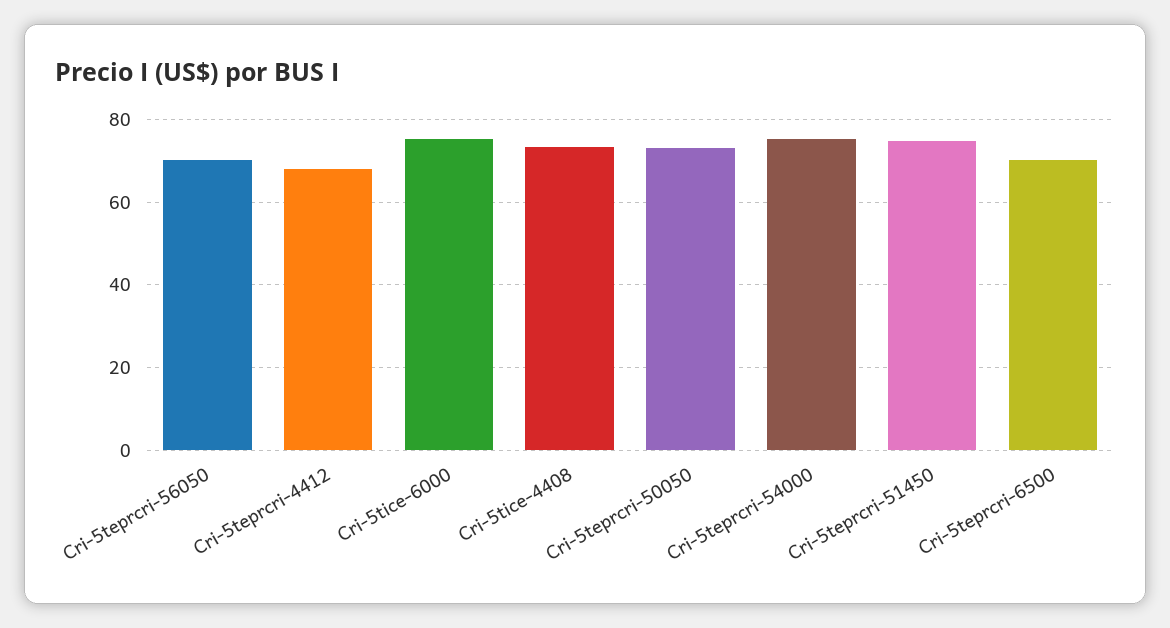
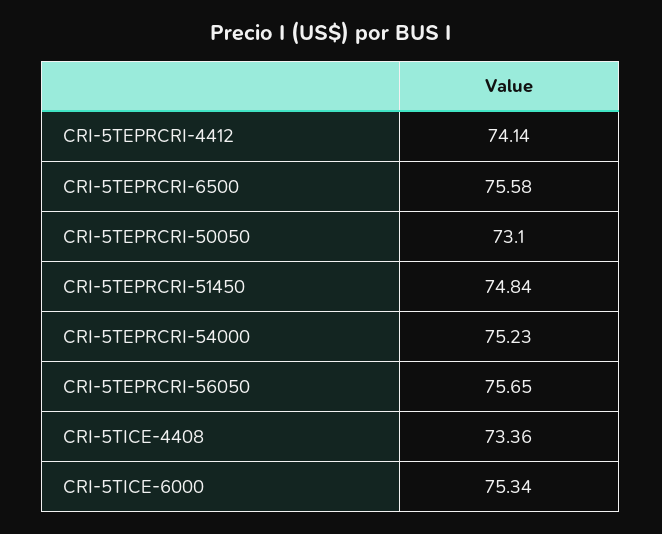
  {
-   "Cri-5teprcri-56050": 70,
+   "Cri-5teprcri-56050": 75.65,
-   "Cri-5teprcri-4412": 68,
+   "Cri-5teprcri-4412": 74.14,
    "Cri-5tice-6000": 75.34,
    "Cri-5tice-4408": 73.36,
    "Cri-5teprcri-50050": 73.1,
    "Cri-5teprcri-54000": 75.23,
    "Cri-5teprcri-51450": 74.84,
-   "Cri-5teprcri-6500": 70
+   "Cri-5teprcri-6500": 75.58
  }

